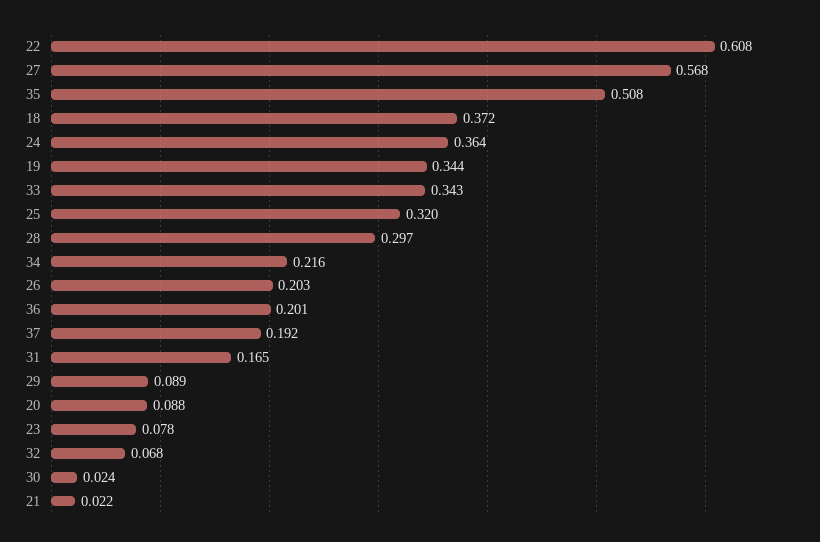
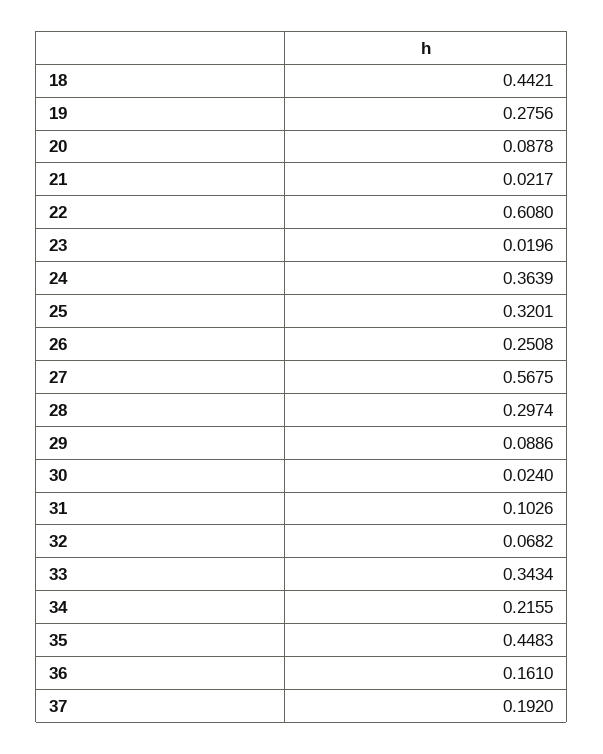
  {
    "22": 0.608,
    "27": 0.5675,
-   "35": 0.508,
+   "35": 0.4483,
-   "18": 0.372,
+   "18": 0.4421,
    "24": 0.3639,
-   "19": 0.344,
+   "19": 0.2756,
    "33": 0.3434,
    "25": 0.3201,
    "28": 0.2974,
    "34": 0.2155,
-   "26": 0.203,
+   "26": 0.2508,
-   "36": 0.201,
+   "36": 0.161,
    "37": 0.192,
-   "31": 0.165,
+   "31": 0.1026,
    "29": 0.0886,
    "20": 0.0878,
-   "23": 0.078,
+   "23": 0.0196,
    "32": 0.0682,
    "30": 0.024,
    "21": 0.0217
  }

